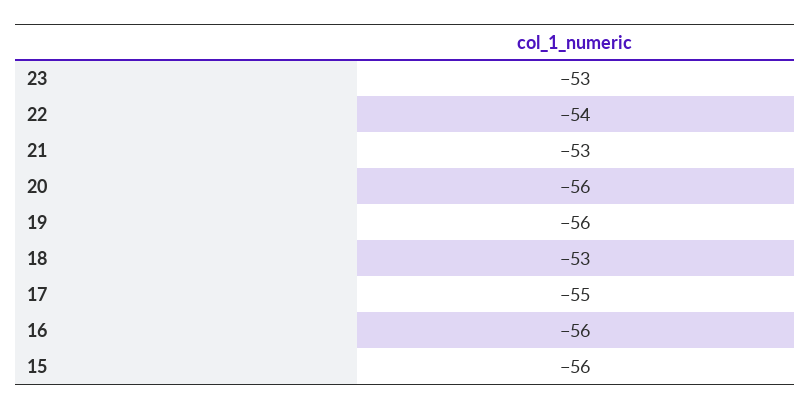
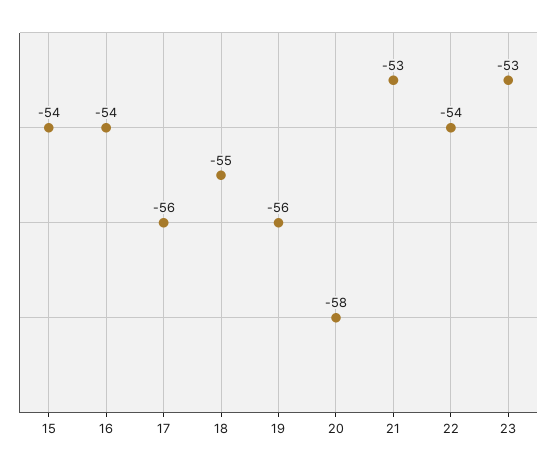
  {
    "23": -53,
    "22": -54,
    "21": -53,
-   "20": -56,
+   "20": -58,
    "19": -56,
-   "18": -53,
+   "18": -55,
-   "17": -55,
+   "17": -56,
-   "16": -56,
+   "16": -54,
-   "15": -56
+   "15": -54
  }

